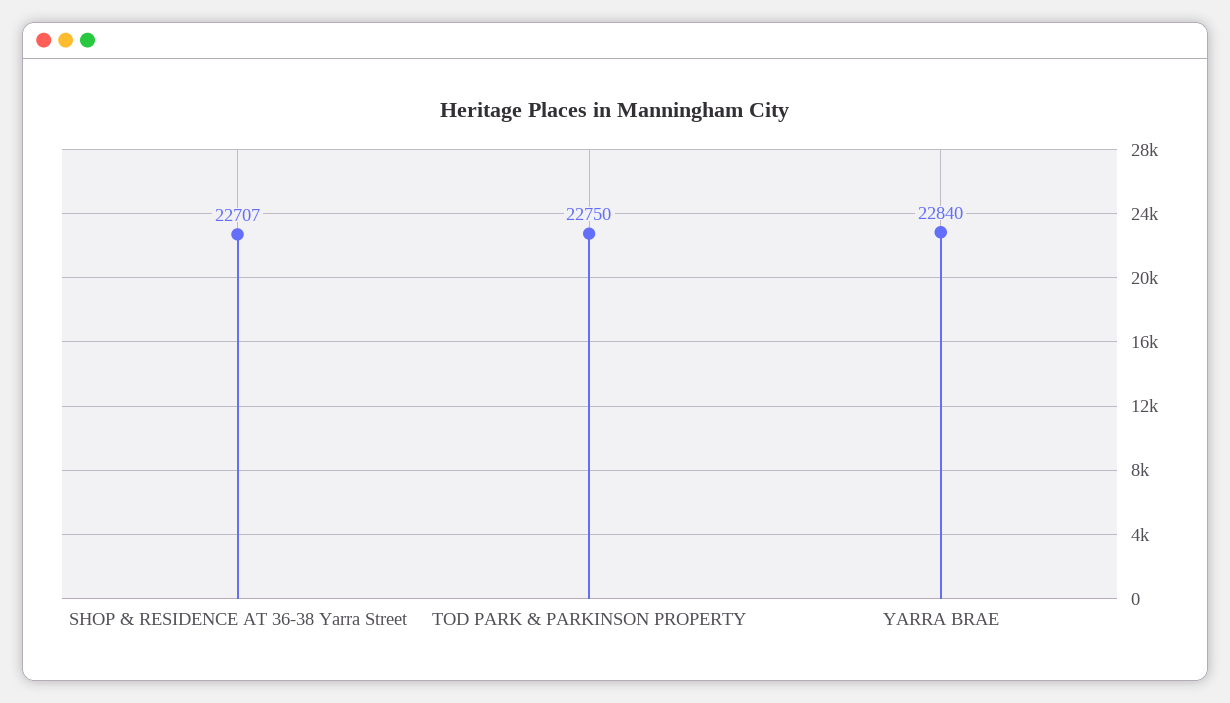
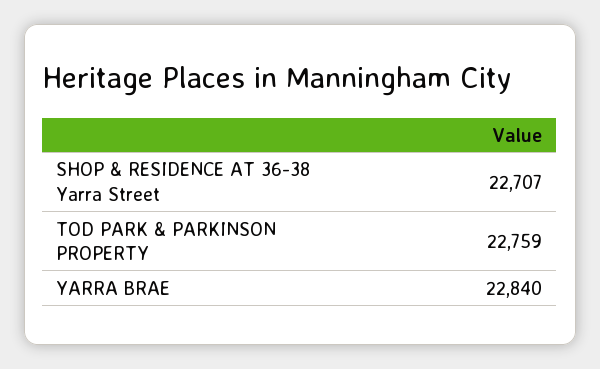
  {
    "SHOP & RESIDENCE AT 36-38 Yarra Street": 22707,
-   "TOD PARK & PARKINSON PROPERTY": 22750,
+   "TOD PARK & PARKINSON PROPERTY": 22759,
    "YARRA BRAE": 22840
  }

